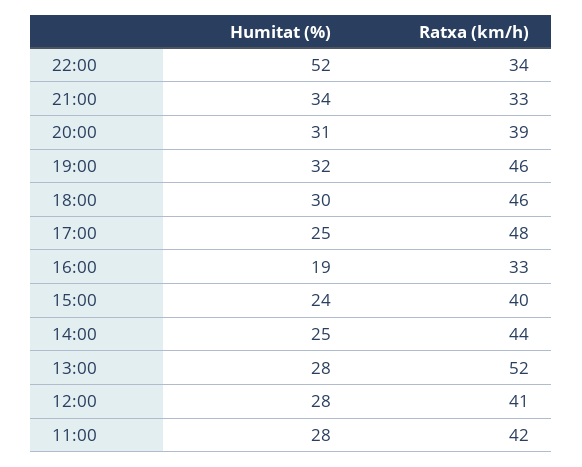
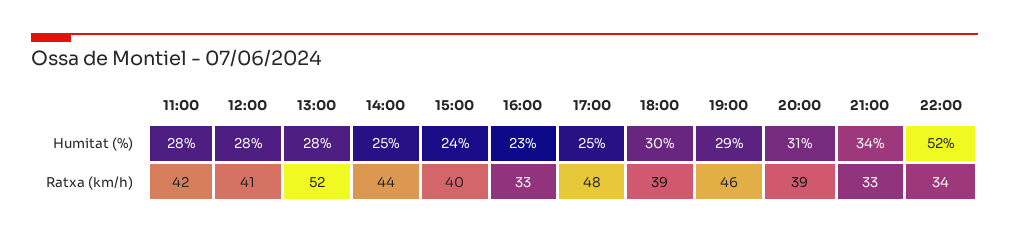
  {
    "Humitat (%)": {
      "22:00": 52,
      "21:00": 34,
      "20:00": 31,
-     "19:00": 32,
+     "19:00": 29,
      "18:00": 30,
      "17:00": 25,
-     "16:00": 19,
+     "16:00": 23,
      "15:00": 24,
      "14:00": 25,
      "13:00": 28,
      "12:00": 28,
      "11:00": 28
    },
    "Ratxa (km/h)": {
      "22:00": 34,
      "21:00": 33,
      "20:00": 39,
      "19:00": 46,
-     "18:00": 46,
+     "18:00": 39,
      "17:00": 48,
      "16:00": 33,
      "15:00": 40,
      "14:00": 44,
      "13:00": 52,
      "12:00": 41,
      "11:00": 42
    }
  }

